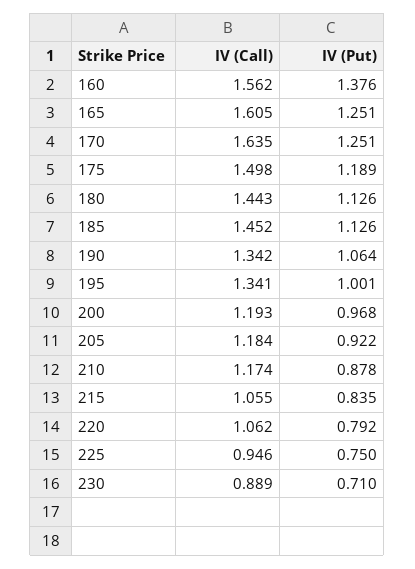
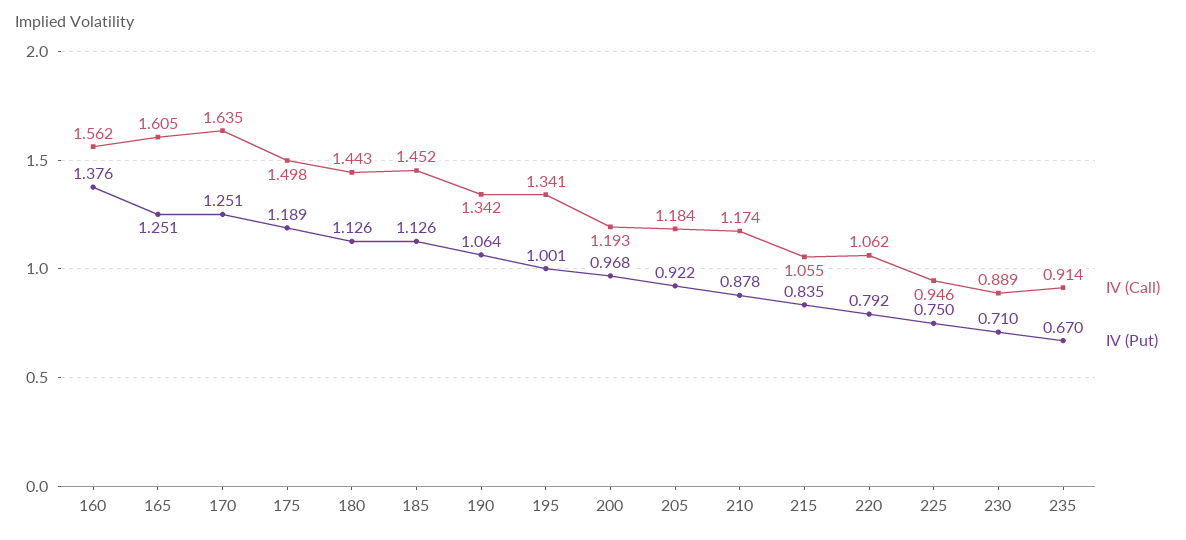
  {
    "IV (Call)": {
      "160": 1.562,
      "165": 1.605,
      "170": 1.635,
      "175": 1.498,
      "180": 1.443,
      "185": 1.452,
      "190": 1.342,
      "195": 1.341,
      "200": 1.193,
      "205": 1.184,
      "210": 1.174,
      "215": 1.055,
      "220": 1.062,
      "225": 0.946,
-     "230": 0.889
+     "230": 0.889,
+     "235": 0.914
    },
    "IV (Put)": {
      "160": 1.376,
      "165": 1.251,
      "170": 1.251,
      "175": 1.189,
      "180": 1.126,
      "185": 1.126,
      "190": 1.064,
      "195": 1.001,
      "200": 0.968,
      "205": 0.922,
      "210": 0.878,
      "215": 0.835,
      "220": 0.792,
      "225": 0.75,
-     "230": 0.71
+     "230": 0.71,
+     "235": 0.67
    }
  }

